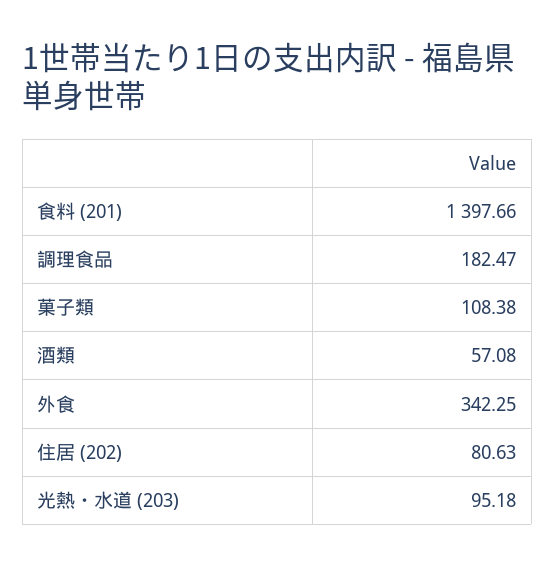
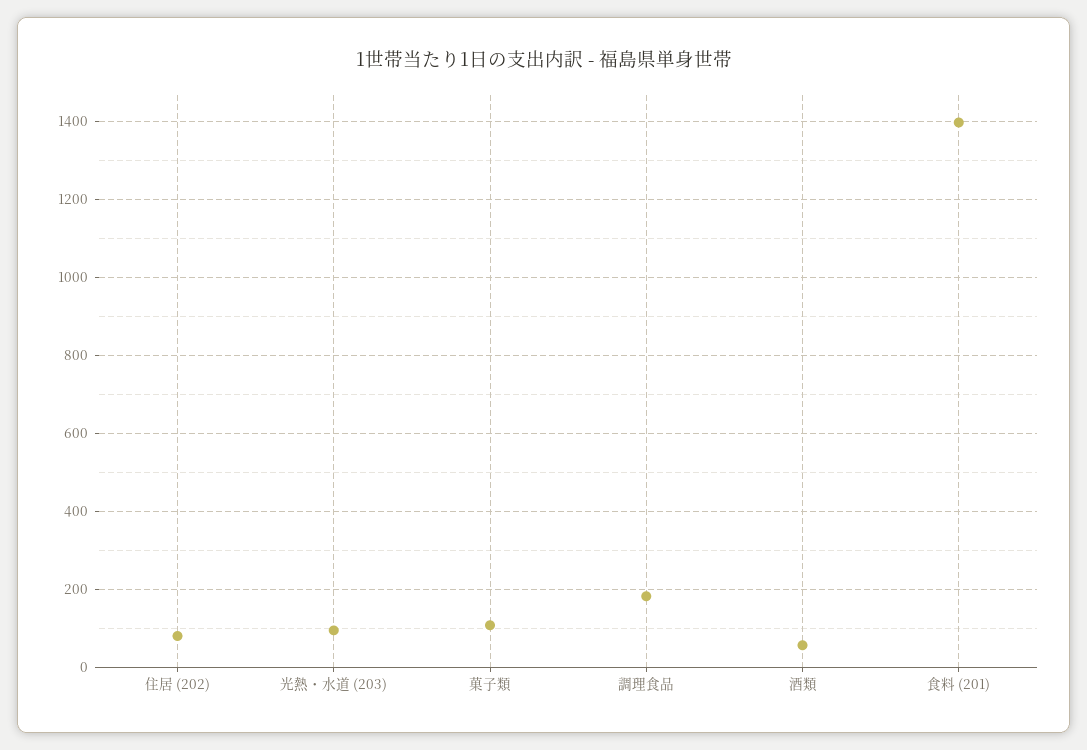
  {
    "食料 (201)": 1397.66,
    "調理食品": 182.47,
    "菓子類": 108.38,
    "酒類": 57.08,
-   "外食": 342.25,
    "住居 (202)": 80.63,
    "光熱・水道 (203)": 95.18
  }

